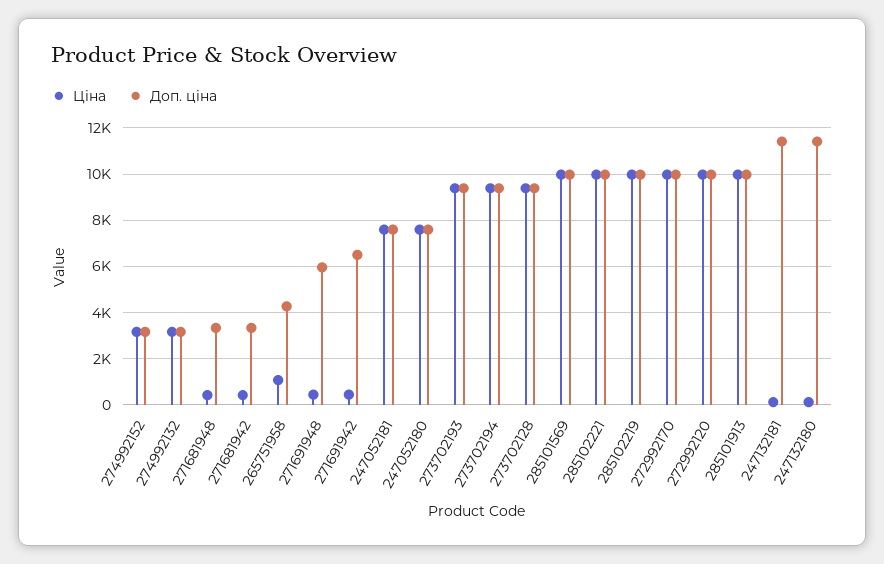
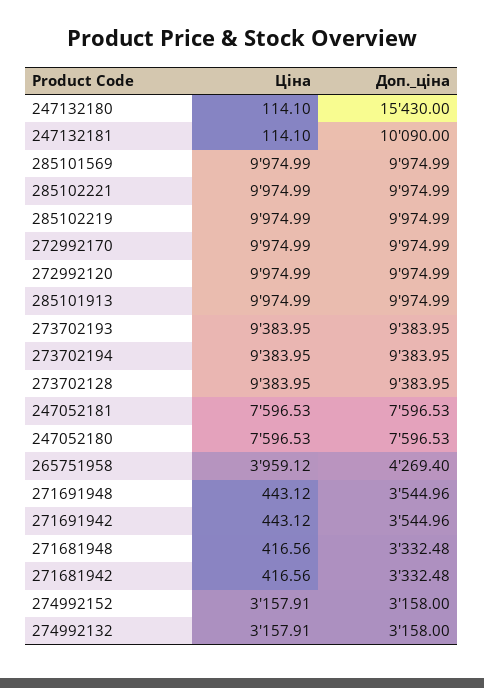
  {
    "Ціна": {
      "274992152": 3157.91,
      "274992132": 3157.91,
      "271681948": 416.56,
      "271681942": 416.56,
-     "265751958": 1000,
+     "265751958": 3959.12,
      "271691948": 443.12,
      "271691942": 443.12,
      "247052181": 7596.53,
      "247052180": 7596.53,
      "273702193": 9383.95,
      "273702194": 9383.95,
      "273702128": 9383.95,
      "285101569": 9974.99,
      "285102221": 9974.99,
      "285102219": 9974.99,
      "272992170": 9974.99,
      "272992120": 9974.99,
      "285101913": 9974.99,
      "247132181": 114.1,
      "247132180": 114.1
    },
    "Доп. ціна": {
      "274992152": 3158,
      "274992132": 3158,
      "271681948": 3332.48,
      "271681942": 3332.48,
      "265751958": 4269.4,
-     "271691948": 6000,
+     "271691948": 3544.96,
-     "271691942": 6500,
+     "271691942": 3544.96,
      "247052181": 7596.53,
      "247052180": 7596.53,
      "273702193": 9383.95,
      "273702194": 9383.95,
      "273702128": 9383.95,
      "285101569": 9974.99,
      "285102221": 9974.99,
      "285102219": 9974.99,
      "272992170": 9974.99,
      "272992120": 9974.99,
      "285101913": 9974.99,
-     "247132181": 11500,
+     "247132181": 10090,
-     "247132180": 11500
+     "247132180": 15430
    }
  }

